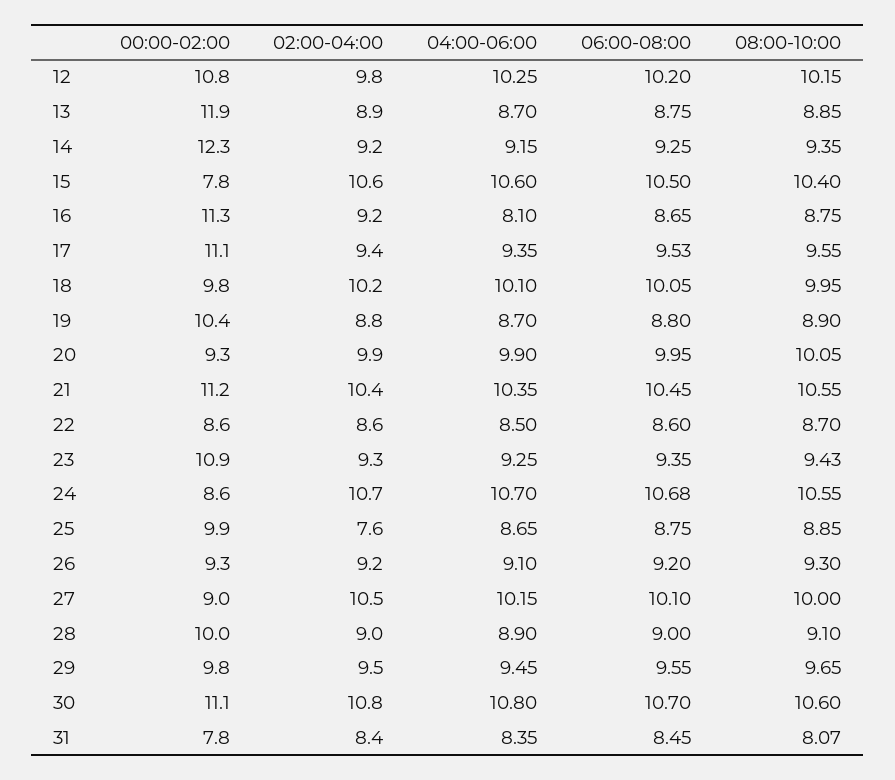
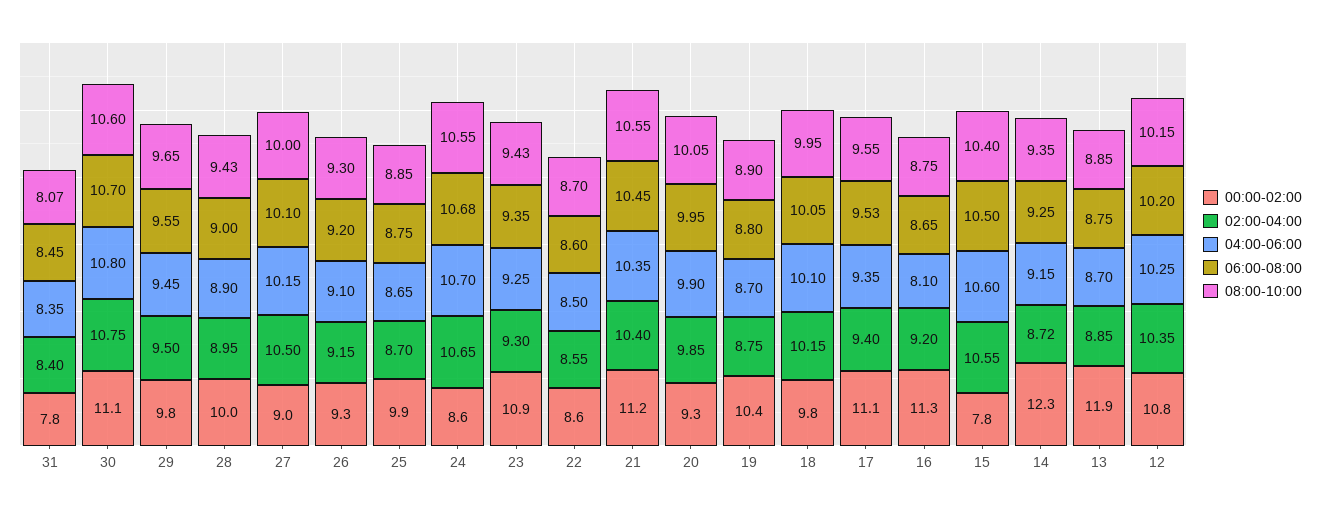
  {
    "00:00-02:00": {
      "12": 10.8,
      "13": 11.9,
      "14": 12.3,
      "15": 7.8,
      "16": 11.3,
      "17": 11.1,
      "18": 9.8,
      "19": 10.4,
      "20": 9.3,
      "21": 11.2,
      "22": 8.6,
      "23": 10.9,
      "24": 8.6,
      "25": 9.9,
      "26": 9.3,
      "27": 9,
      "28": 10,
      "29": 9.8,
      "30": 11.1,
      "31": 7.8
    },
    "02:00-04:00": {
-     "12": 9.8,
+     "12": 10.35,
      "13": 8.85,
-     "14": 9.2,
+     "14": 8.72,
      "15": 10.55,
      "16": 9.2,
      "17": 9.4,
      "18": 10.15,
      "19": 8.75,
      "20": 9.85,
      "21": 10.4,
      "22": 8.55,
      "23": 9.3,
      "24": 10.65,
-     "25": 7.6,
+     "25": 8.7,
      "26": 9.15,
      "27": 10.5,
      "28": 8.95,
      "29": 9.5,
      "30": 10.75,
      "31": 8.4
    },
    "04:00-06:00": {
      "12": 10.25,
      "13": 8.7,
      "14": 9.15,
      "15": 10.6,
      "16": 8.1,
      "17": 9.35,
      "18": 10.1,
      "19": 8.7,
      "20": 9.9,
      "21": 10.35,
      "22": 8.5,
      "23": 9.25,
      "24": 10.7,
      "25": 8.65,
      "26": 9.1,
      "27": 10.15,
      "28": 8.9,
      "29": 9.45,
      "30": 10.8,
      "31": 8.35
    },
    "06:00-08:00": {
      "12": 10.2,
      "13": 8.75,
      "14": 9.25,
      "15": 10.5,
      "16": 8.65,
      "17": 9.53,
      "18": 10.05,
      "19": 8.8,
      "20": 9.95,
      "21": 10.45,
      "22": 8.6,
      "23": 9.35,
      "24": 10.68,
      "25": 8.75,
      "26": 9.2,
      "27": 10.1,
      "28": 9,
      "29": 9.55,
      "30": 10.7,
      "31": 8.45
    },
    "08:00-10:00": {
      "12": 10.15,
      "13": 8.85,
      "14": 9.35,
      "15": 10.4,
      "16": 8.75,
      "17": 9.55,
      "18": 9.95,
      "19": 8.9,
      "20": 10.05,
      "21": 10.55,
      "22": 8.7,
      "23": 9.43,
      "24": 10.55,
      "25": 8.85,
      "26": 9.3,
      "27": 10,
-     "28": 9.1,
+     "28": 9.43,
      "29": 9.65,
      "30": 10.6,
      "31": 8.07
    }
  }

